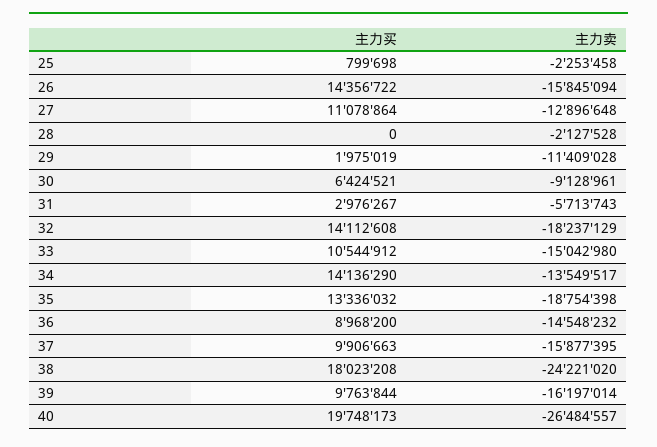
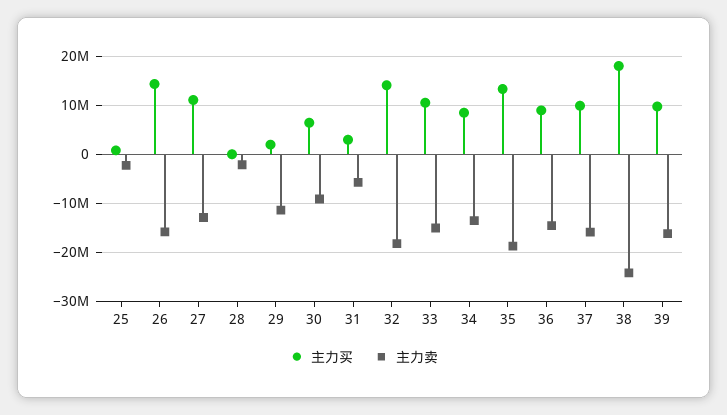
  {
    "主力买": {
      "25": 799698,
      "26": 14356722,
      "27": 11078864,
      "28": 0,
      "29": 1975019,
      "30": 6424521,
      "31": 2976267,
      "32": 14112608,
      "33": 10544912,
-     "34": 14136290,
+     "34": 8000000,
      "35": 13336032,
      "36": 8968200,
      "37": 9906663,
      "38": 18023208,
-     "39": 9763844,
+     "39": 9763844
-     "40": 19748173
    },
    "主力卖": {
      "25": -2253458,
      "26": -15845094,
      "27": -12896648,
      "28": -2127528,
      "29": -11409028,
      "30": -9128961,
      "31": -5713743,
      "32": -18237129,
      "33": -15042980,
      "34": -13549517,
      "35": -18754398,
      "36": -14548232,
      "37": -15877395,
      "38": -24221020,
-     "39": -16197014,
+     "39": -16197014
-     "40": -26484557
    }
  }

